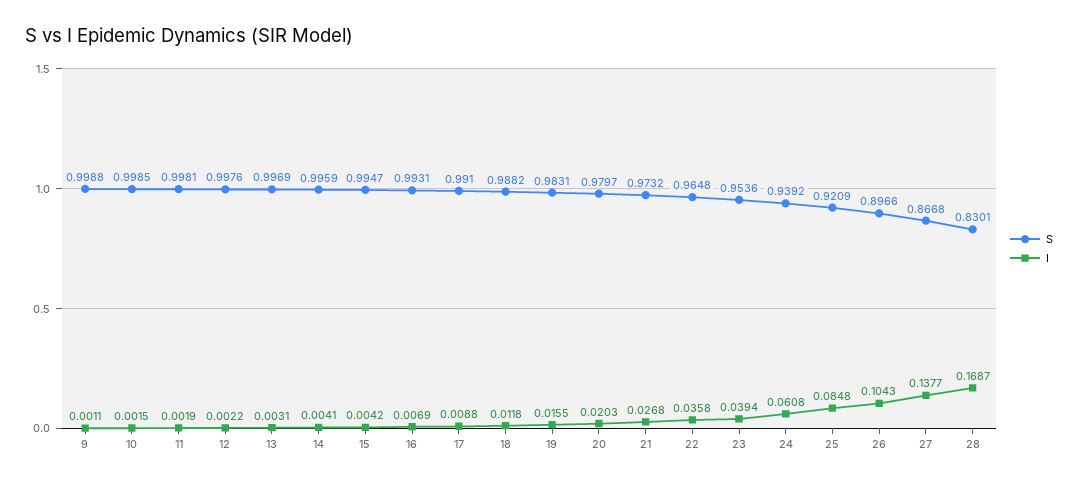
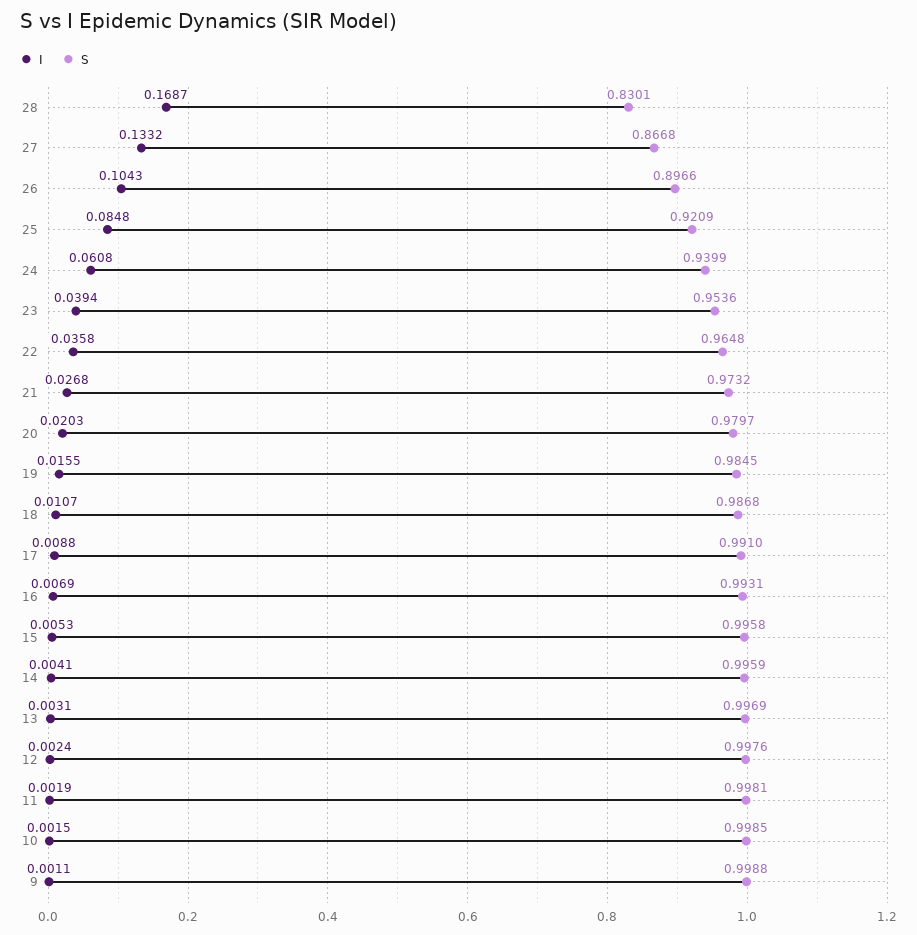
  {
    "S": {
      "9": 0.9988,
      "10": 0.9985,
      "11": 0.9981,
      "12": 0.9976,
      "13": 0.9969,
      "14": 0.9959,
-     "15": 0.9947,
+     "15": 0.9958,
      "16": 0.9931,
      "17": 0.991,
-     "18": 0.9882,
+     "18": 0.9868,
-     "19": 0.9831,
+     "19": 0.9845,
      "20": 0.9797,
      "21": 0.9732,
      "22": 0.9648,
      "23": 0.9536,
-     "24": 0.9392,
+     "24": 0.9399,
      "25": 0.9209,
      "26": 0.8966,
      "27": 0.8668,
      "28": 0.8301
    },
    "I": {
      "9": 0.0011,
      "10": 0.0015,
      "11": 0.0019,
-     "12": 0.0022,
+     "12": 0.0024,
      "13": 0.0031,
      "14": 0.0041,
-     "15": 0.0042,
+     "15": 0.0053,
      "16": 0.0069,
      "17": 0.0088,
-     "18": 0.0118,
+     "18": 0.0107,
      "19": 0.0155,
      "20": 0.0203,
      "21": 0.0268,
      "22": 0.0358,
      "23": 0.0394,
      "24": 0.0608,
      "25": 0.0848,
      "26": 0.1043,
-     "27": 0.1377,
+     "27": 0.1332,
      "28": 0.1687
    }
  }

